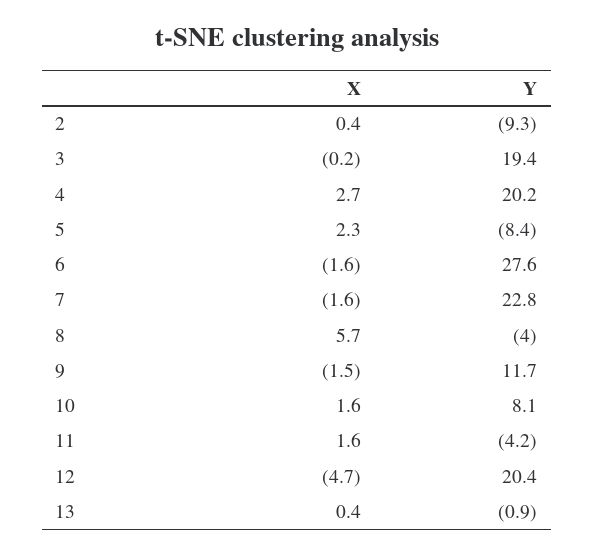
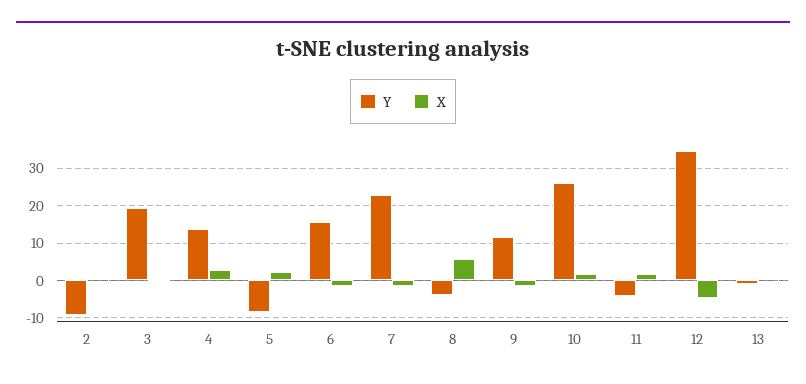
  {
    "X": {
      "2": 0.4,
      "3": -0.2,
      "4": 2.7,
      "5": 2.3,
      "6": -1.6,
      "7": -1.6,
      "8": 5.7,
      "9": -1.5,
      "10": 1.6,
      "11": 1.6,
      "12": -4.7,
      "13": 0.4
    },
    "Y": {
      "2": -9.3,
      "3": 19.4,
-     "4": 20.2,
+     "4": 14,
      "5": -8.4,
-     "6": 27.6,
+     "6": 16,
      "7": 22.8,
      "8": -4,
      "9": 11.7,
-     "10": 8.1,
+     "10": 26,
      "11": -4.2,
-     "12": 20.4,
+     "12": 34,
      "13": -0.9
    }
  }

